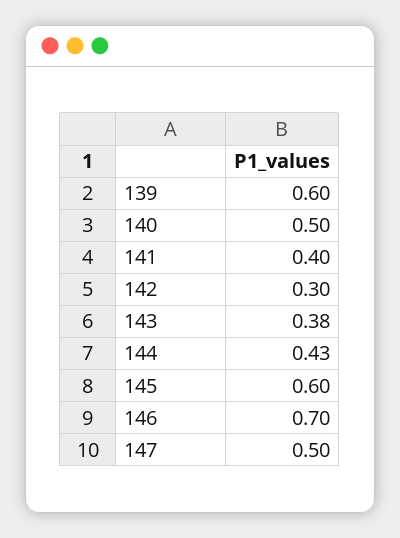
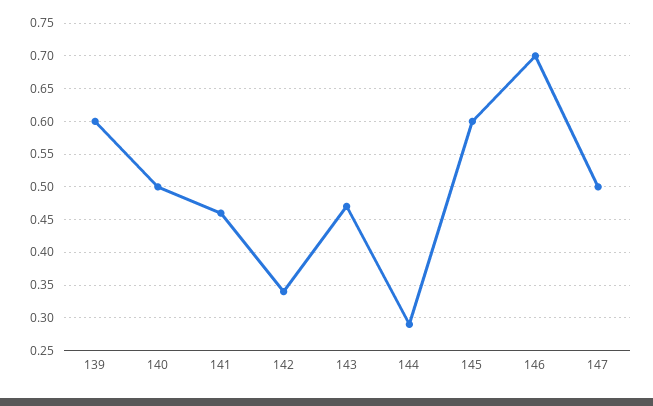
  {
    "139": 0.6,
    "140": 0.5,
-   "141": 0.4,
+   "141": 0.46,
-   "142": 0.3,
+   "142": 0.34,
-   "143": 0.38,
+   "143": 0.47,
-   "144": 0.43,
+   "144": 0.29,
    "145": 0.6,
    "146": 0.7,
    "147": 0.5
  }

